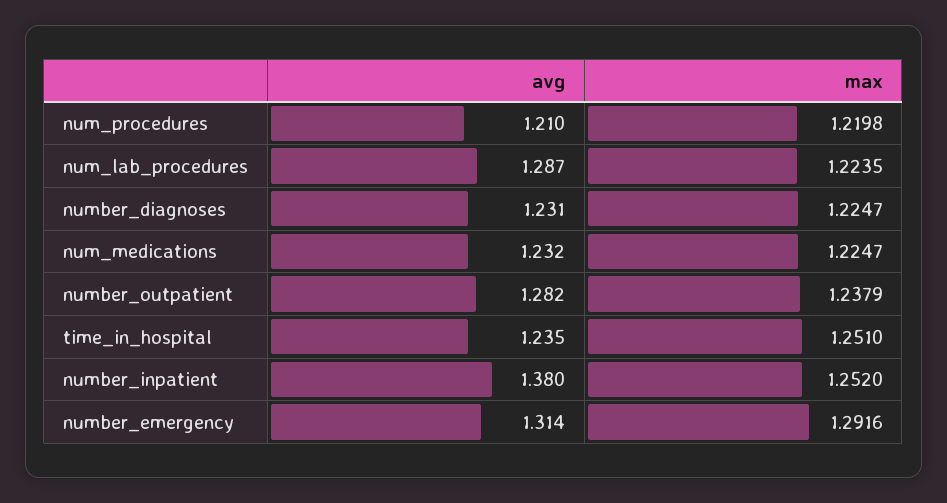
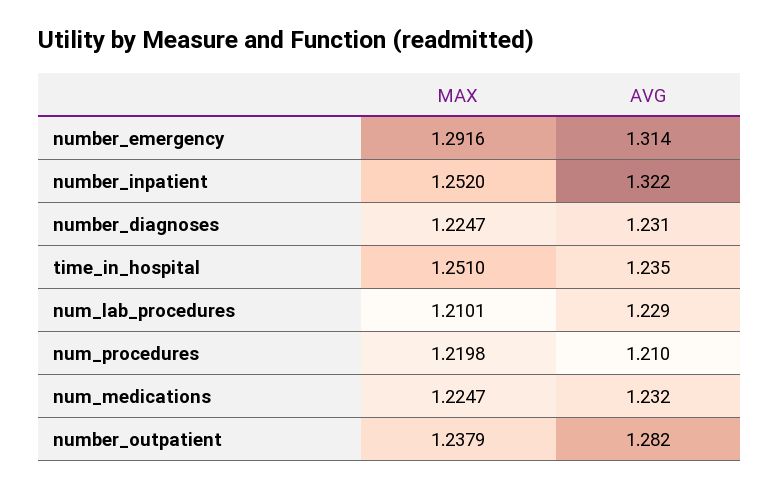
  {
    "avg": {
      "num_procedures": 1.21,
-     "num_lab_procedures": 1.287,
+     "num_lab_procedures": 1.229,
      "number_diagnoses": 1.231,
      "num_medications": 1.232,
      "number_outpatient": 1.282,
      "time_in_hospital": 1.235,
-     "number_inpatient": 1.38,
+     "number_inpatient": 1.322,
      "number_emergency": 1.314
    },
    "max": {
      "num_procedures": 1.2198,
-     "num_lab_procedures": 1.2235,
+     "num_lab_procedures": 1.2101,
      "number_diagnoses": 1.2247,
      "num_medications": 1.2247,
      "number_outpatient": 1.2379,
      "time_in_hospital": 1.251,
      "number_inpatient": 1.252,
      "number_emergency": 1.2916
    }
  }

